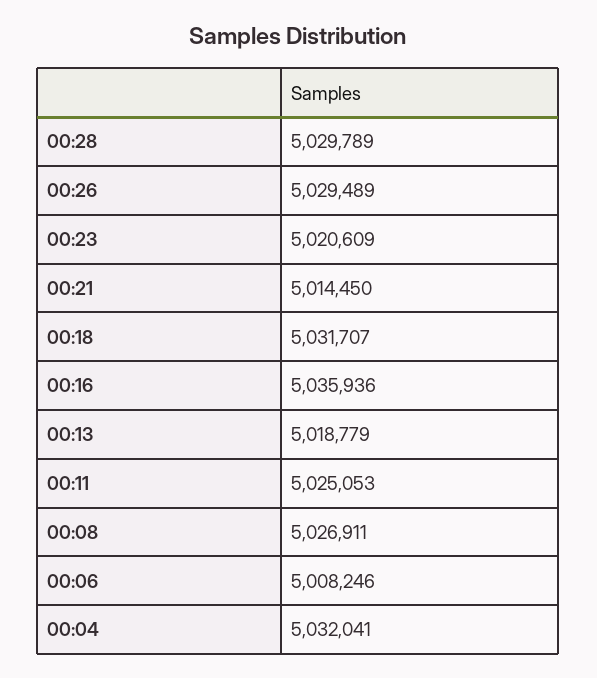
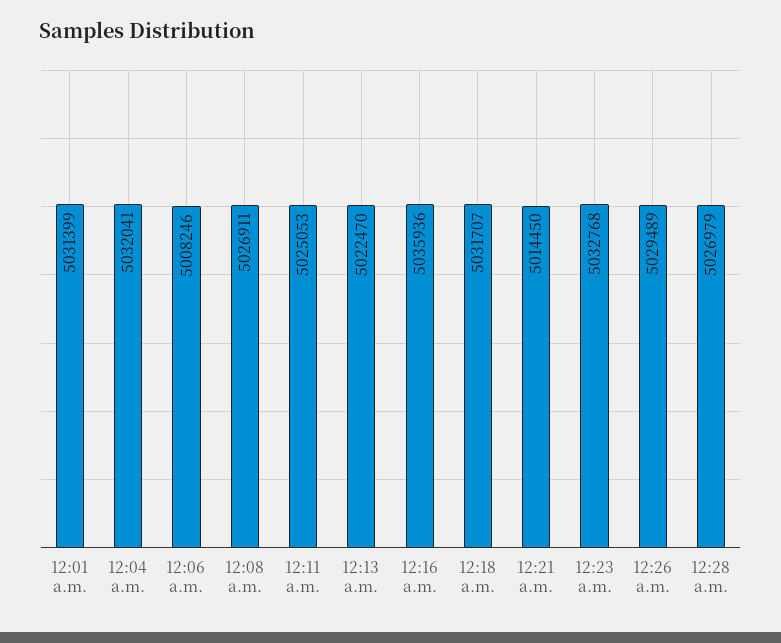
  {
-   "00:28": 5029789,
+   "00:28": 5026979,
    "00:26": 5029489,
-   "00:23": 5020609,
+   "00:23": 5032768,
    "00:21": 5014450,
    "00:18": 5031707,
    "00:16": 5035936,
-   "00:13": 5018779,
+   "00:13": 5022470,
    "00:11": 5025053,
    "00:08": 5026911,
    "00:06": 5008246,
-   "00:04": 5032041
+   "00:04": 5032041,
+   "12:01 a.m.": 5031399
  }

